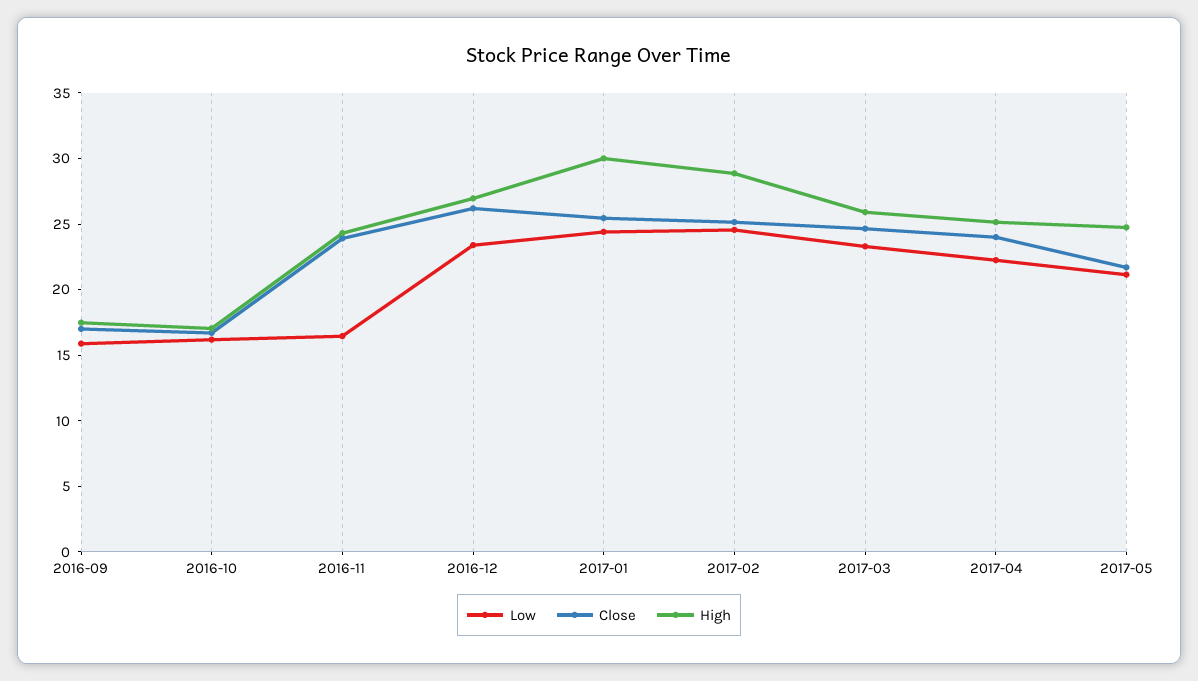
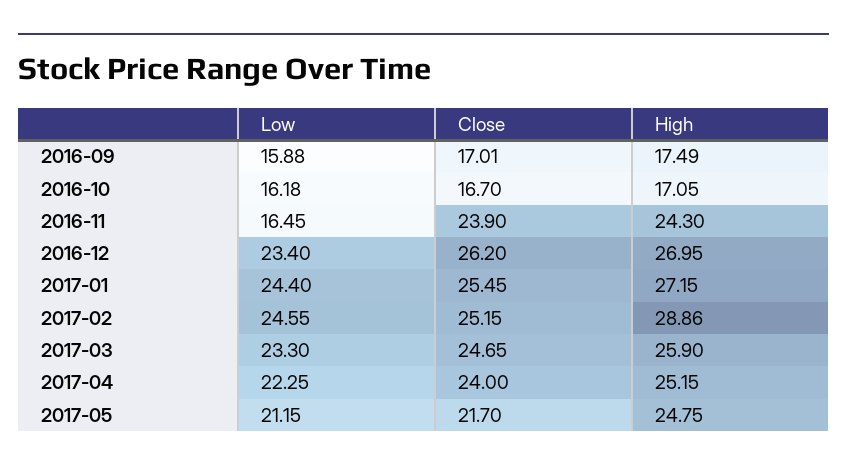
  {
    "Low": {
      "2016-09": 15.88,
      "2016-10": 16.18,
      "2016-11": 16.45,
      "2016-12": 23.4,
      "2017-01": 24.4,
      "2017-02": 24.55,
      "2017-03": 23.3,
      "2017-04": 22.25,
      "2017-05": 21.15
    },
    "Close": {
      "2016-09": 17.01,
      "2016-10": 16.7,
      "2016-11": 23.9,
      "2016-12": 26.2,
      "2017-01": 25.45,
      "2017-02": 25.15,
      "2017-03": 24.65,
      "2017-04": 24,
      "2017-05": 21.7
    },
    "High": {
      "2016-09": 17.49,
      "2016-10": 17.05,
      "2016-11": 24.3,
      "2016-12": 26.95,
-     "2017-01": 30,
+     "2017-01": 27.15,
      "2017-02": 28.86,
      "2017-03": 25.9,
      "2017-04": 25.15,
      "2017-05": 24.75
    }
  }

